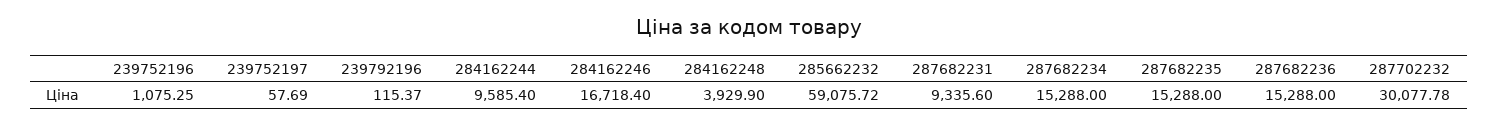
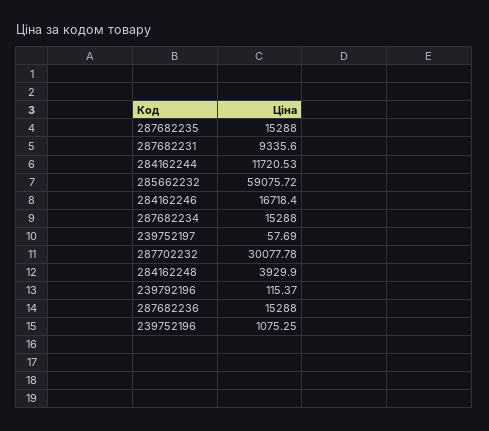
  {
    "239752196": 1075.25,
    "239752197": 57.69,
    "239792196": 115.37,
-   "284162244": 9585.4,
+   "284162244": 11720.53,
    "284162246": 16718.4,
    "284162248": 3929.9,
    "285662232": 59075.72,
    "287682231": 9335.6,
    "287682234": 15288,
    "287682235": 15288,
    "287682236": 15288,
    "287702232": 30077.78
  }

